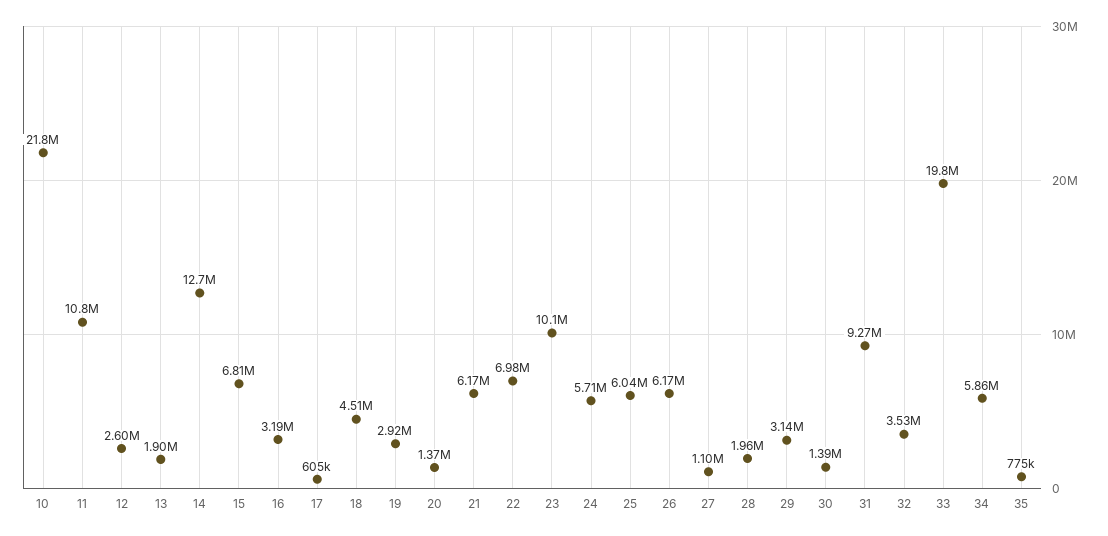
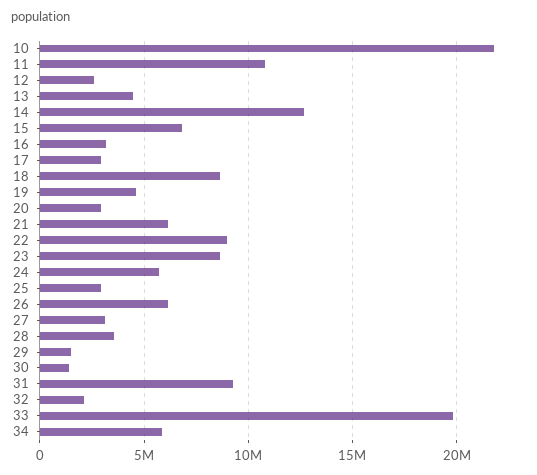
  {
    "10": 21800000,
    "11": 10800000,
    "12": 2600000,
-   "13": 1900000,
+   "13": 4500000,
    "14": 12700000,
    "15": 6810000,
    "16": 3190000,
-   "17": 605000,
+   "17": 3000000,
-   "18": 4510000,
+   "18": 8500000,
-   "19": 2920000,
+   "19": 4500000,
-   "20": 1370000,
+   "20": 3000000,
    "21": 6170000,
-   "22": 6980000,
+   "22": 9000000,
-   "23": 10100000,
+   "23": 8500000,
    "24": 5710000,
-   "25": 6040000,
+   "25": 3000000,
    "26": 6170000,
-   "27": 1100000,
+   "27": 3000000,
-   "28": 1960000,
+   "28": 3500000,
-   "29": 3140000,
+   "29": 1500000,
    "30": 1390000,
    "31": 9270000,
-   "32": 3530000,
+   "32": 2000000,
    "33": 19800000,
-   "34": 5860000,
+   "34": 5860000
-   "35": 775000
  }

